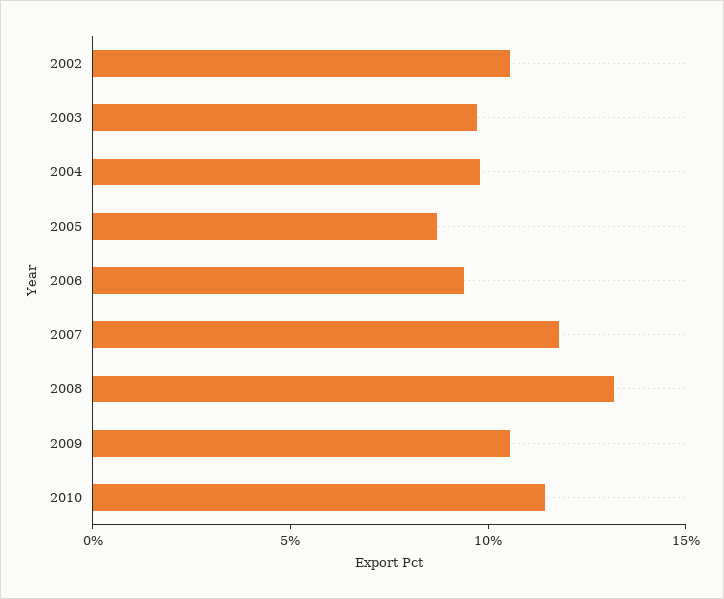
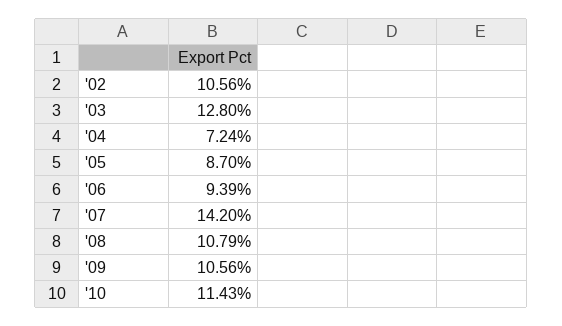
  {
    "2002": 10.56,
-   "2003": 10,
+   "2003": 12.8,
-   "2004": 10,
+   "2004": 7.24,
    "2005": 8.7,
    "2006": 9.39,
-   "2007": 12,
+   "2007": 14.2,
-   "2008": 13,
+   "2008": 10.79,
    "2009": 10.56,
    "2010": 11.43
  }

